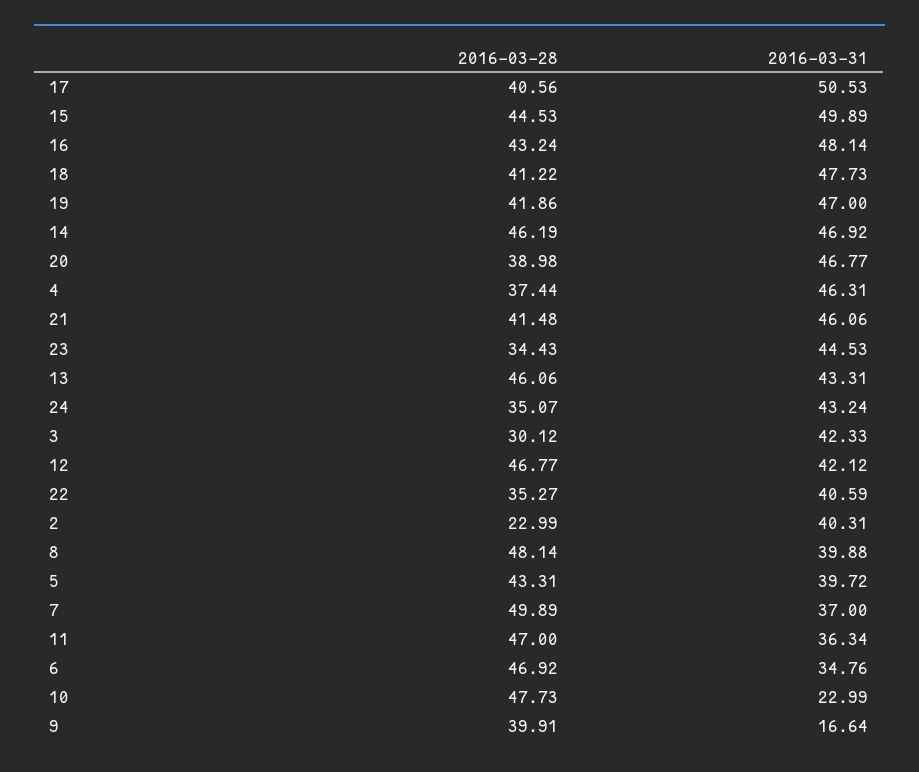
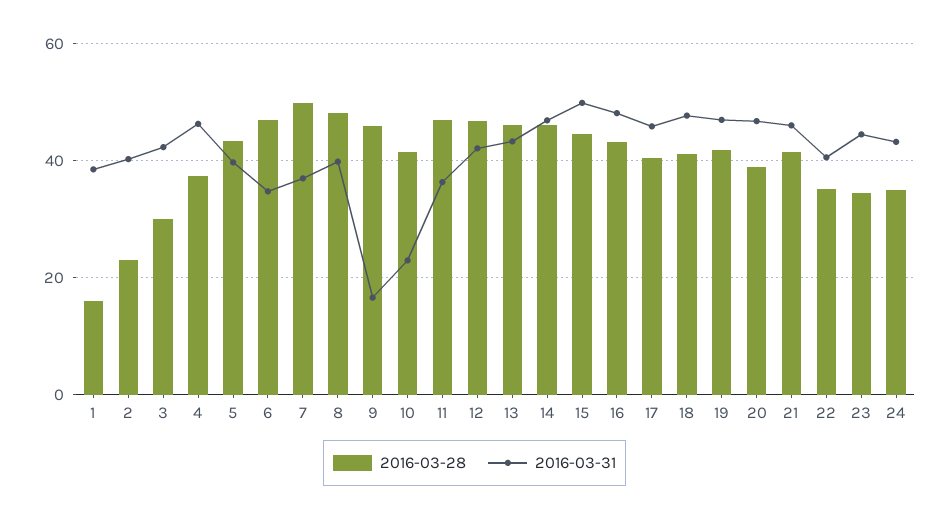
  {
    "2016-03-28": {
      "17": 40.56,
      "15": 44.53,
      "16": 43.24,
      "18": 41.22,
      "19": 41.86,
      "14": 46.19,
      "20": 38.98,
      "4": 37.44,
      "21": 41.48,
      "23": 34.43,
      "13": 46.06,
      "24": 35.07,
      "3": 30.12,
      "12": 46.77,
      "22": 35.27,
      "2": 22.99,
      "8": 48.14,
      "5": 43.31,
      "7": 49.89,
      "11": 47,
      "6": 46.92,
-     "10": 47.73,
+     "10": 42,
-     "9": 39.91
+     "9": 46,
+     "1": 16
    },
    "2016-03-31": {
-     "17": 50.53,
+     "17": 46,
      "15": 49.89,
      "16": 48.14,
      "18": 47.73,
      "19": 47,
      "14": 46.92,
      "20": 46.77,
      "4": 46.31,
      "21": 46.06,
      "23": 44.53,
      "13": 43.31,
      "24": 43.24,
      "3": 42.33,
      "12": 42.12,
      "22": 40.59,
      "2": 40.31,
      "8": 39.88,
      "5": 39.72,
      "7": 37,
      "11": 36.34,
      "6": 34.76,
      "10": 22.99,
-     "9": 16.64
+     "9": 16.64,
+     "1": 38
    }
  }

